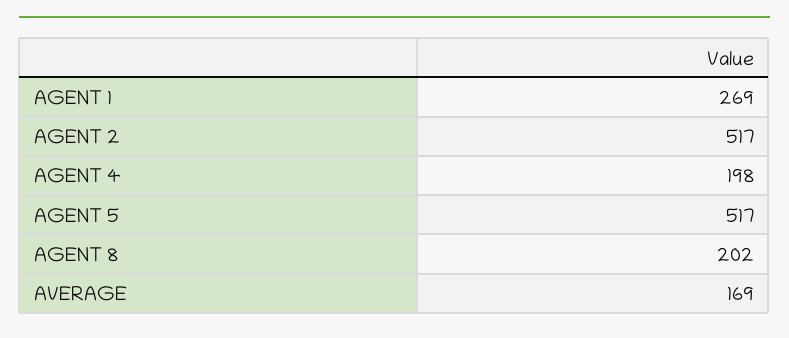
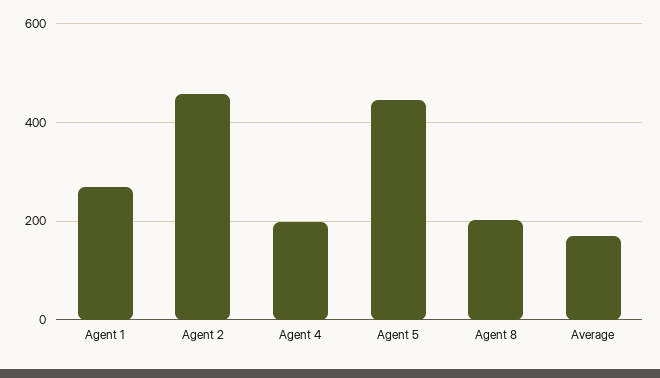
  {
    "AGENT 1": 269,
-   "AGENT 2": 517,
+   "AGENT 2": 460,
    "AGENT 4": 198,
-   "AGENT 5": 517,
+   "AGENT 5": 440,
    "AGENT 8": 202,
    "AVERAGE": 169
  }

